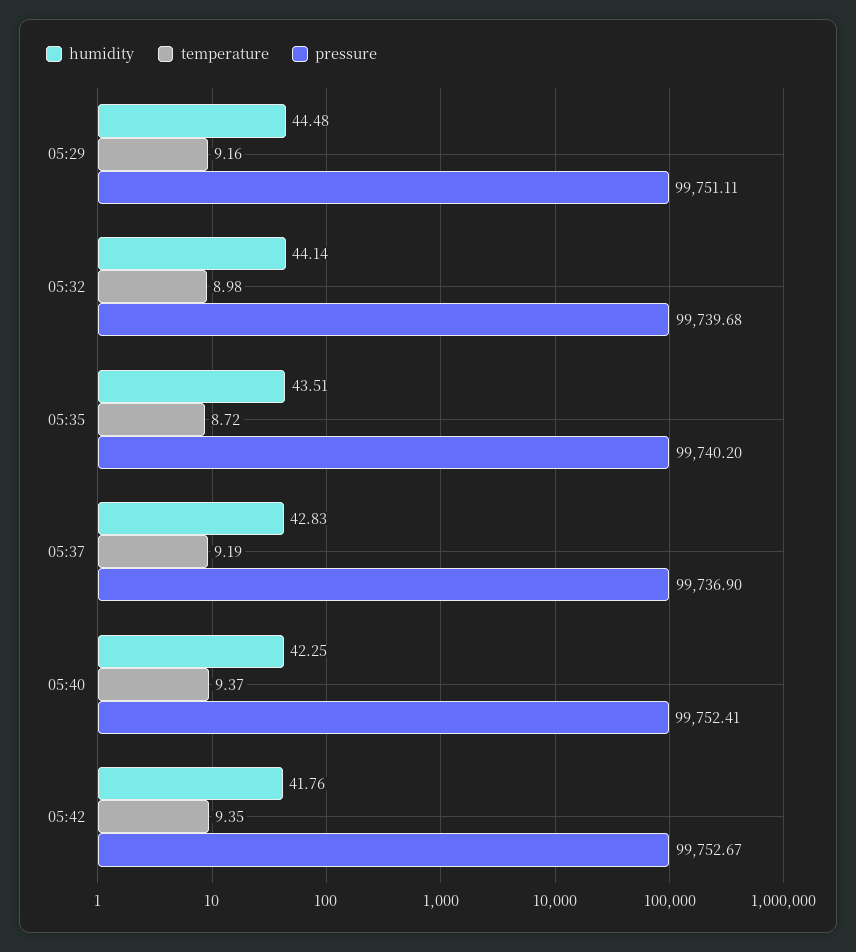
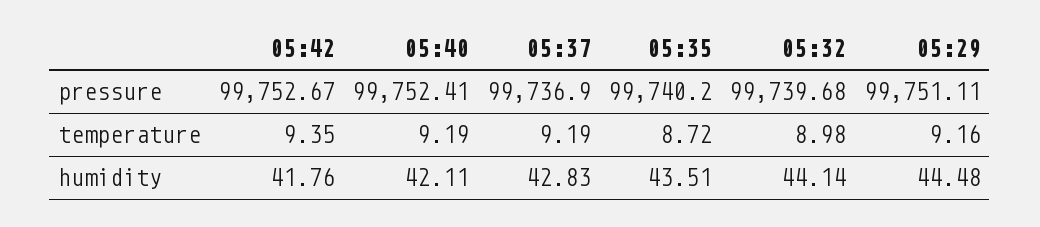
  {
    "humidity": {
      "05:29": 44.48,
      "05:32": 44.14,
      "05:35": 43.51,
      "05:37": 42.83,
-     "05:40": 42.25,
+     "05:40": 42.11,
      "05:42": 41.76
    },
    "temperature": {
      "05:29": 9.16,
      "05:32": 8.98,
      "05:35": 8.72,
      "05:37": 9.19,
-     "05:40": 9.37,
+     "05:40": 9.19,
      "05:42": 9.35
    },
    "pressure": {
      "05:29": 99751.11,
      "05:32": 99739.68,
      "05:35": 99740.2,
      "05:37": 99736.9,
      "05:40": 99752.41,
      "05:42": 99752.67
    }
  }

